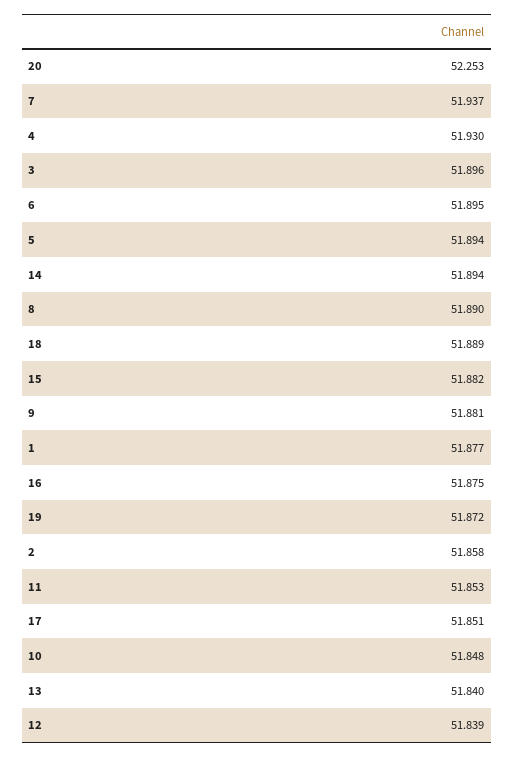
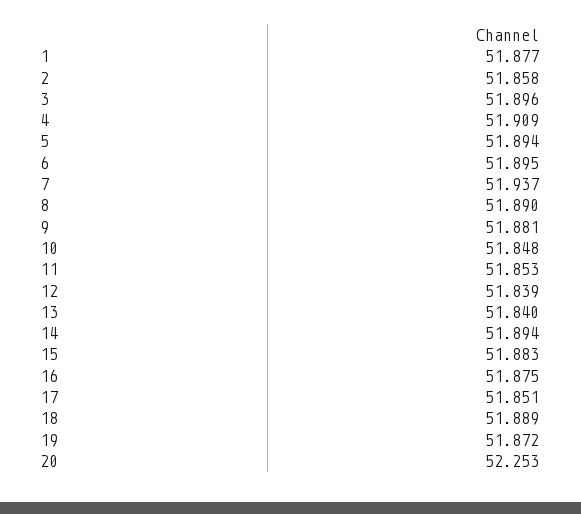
  {
    "20": 52.253,
    "7": 51.937,
-   "4": 51.93,
+   "4": 51.909,
    "3": 51.896,
    "6": 51.895,
    "5": 51.894,
    "14": 51.894,
    "8": 51.89,
    "18": 51.889,
-   "15": 51.882,
+   "15": 51.883,
    "9": 51.881,
    "1": 51.877,
    "16": 51.875,
    "19": 51.872,
    "2": 51.858,
    "11": 51.853,
    "17": 51.851,
    "10": 51.848,
    "13": 51.84,
    "12": 51.839
  }

